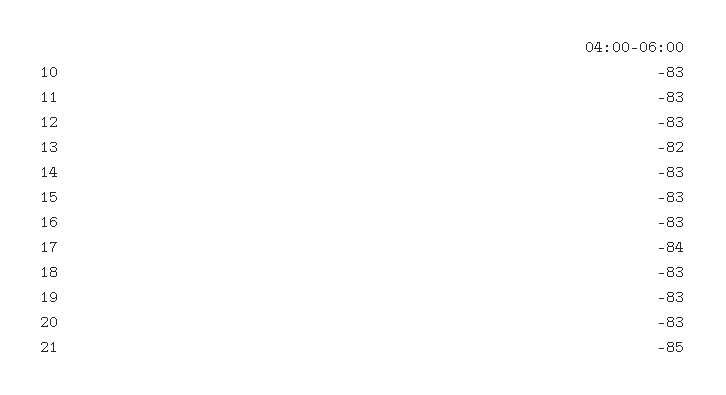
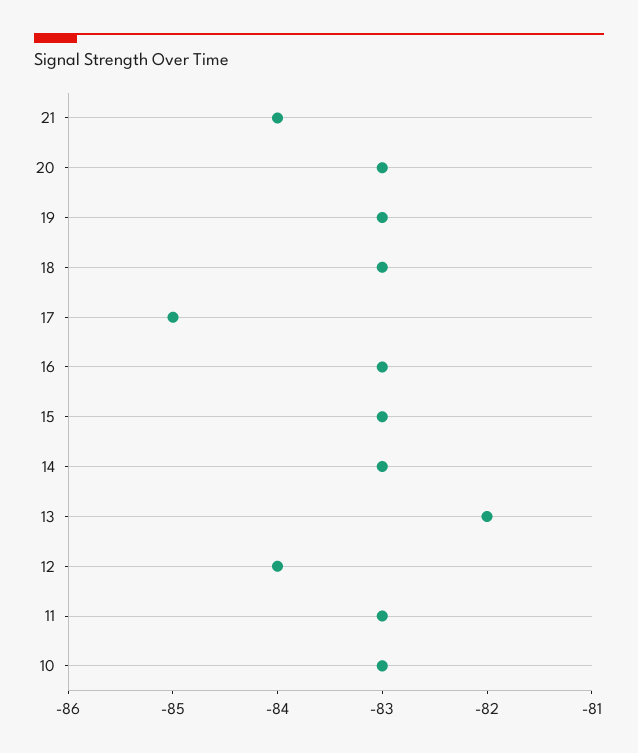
  {
    "10": -83,
    "11": -83,
-   "12": -83,
+   "12": -84,
    "13": -82,
    "14": -83,
    "15": -83,
    "16": -83,
-   "17": -84,
+   "17": -85,
    "18": -83,
    "19": -83,
    "20": -83,
-   "21": -85
+   "21": -84
  }

